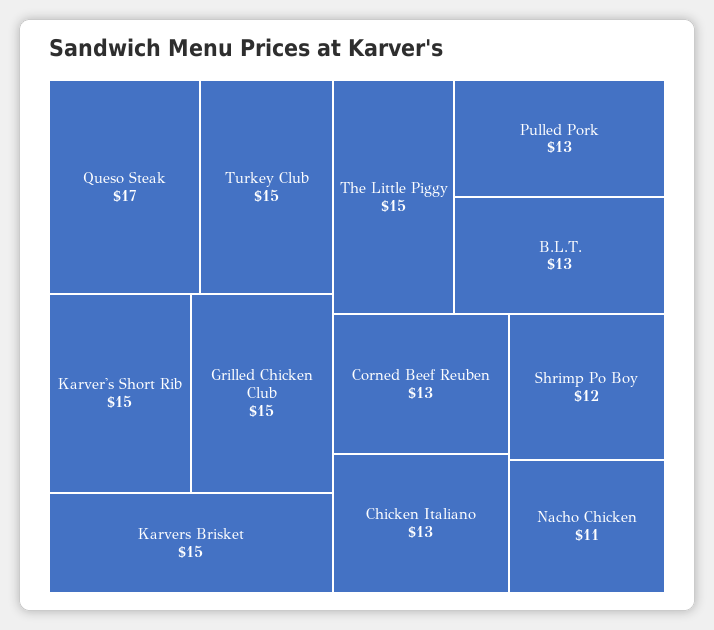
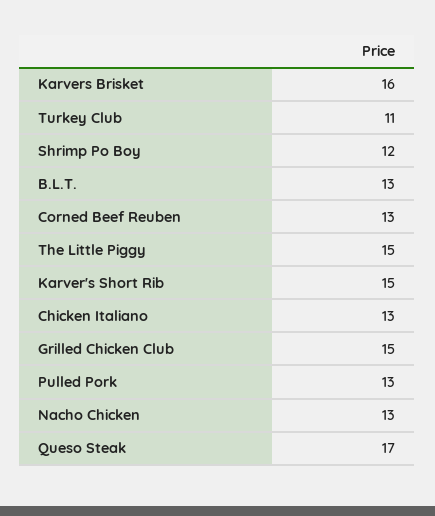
  {
    "Queso Steak": 17,
-   "Turkey Club": 15,
+   "Turkey Club": 11,
    "Karver's Short Rib": 15,
    "Grilled Chicken Club": 15,
-   "Karvers Brisket": 15,
+   "Karvers Brisket": 16,
    "The Little Piggy": 15,
    "Pulled Pork": 13,
    "B.L.T.": 13,
    "Corned Beef Reuben": 13,
    "Chicken Italiano": 13,
    "Shrimp Po Boy": 12,
-   "Nacho Chicken": 11
+   "Nacho Chicken": 13
  }

